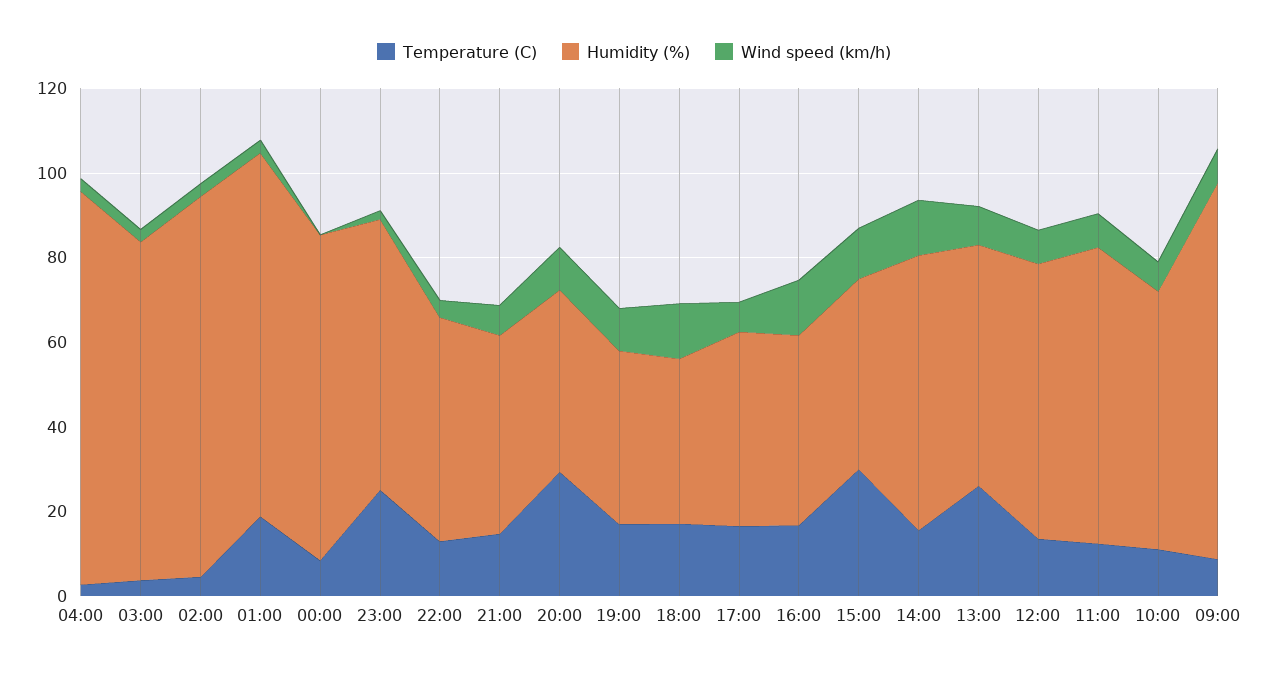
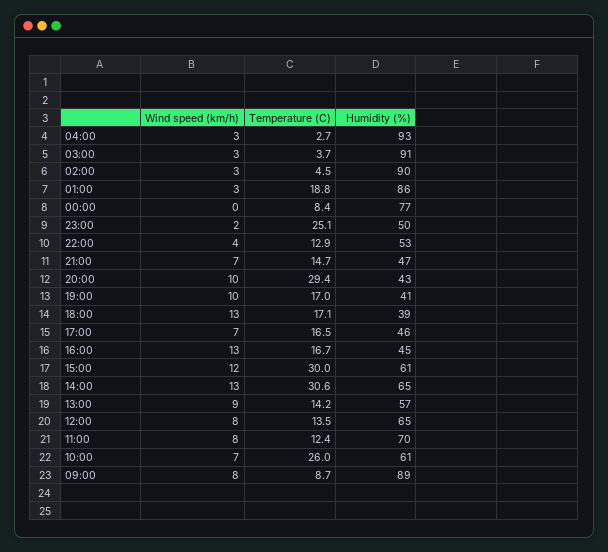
  {
    "Temperature (C)": {
      "04:00": 2.7,
      "03:00": 3.7,
      "02:00": 4.5,
      "01:00": 18.8,
      "00:00": 8.4,
      "23:00": 25.1,
      "22:00": 12.9,
      "21:00": 14.7,
      "20:00": 29.4,
      "19:00": 17,
      "18:00": 17.1,
      "17:00": 16.5,
      "16:00": 16.7,
      "15:00": 30,
-     "14:00": 15,
+     "14:00": 30.6,
-     "13:00": 25,
+     "13:00": 14.2,
      "12:00": 13.5,
      "11:00": 12.4,
-     "10:00": 10,
+     "10:00": 26,
      "09:00": 8.7
    },
    "Humidity (%)": {
      "04:00": 93,
-     "03:00": 80,
+     "03:00": 91,
      "02:00": 90,
      "01:00": 86,
      "00:00": 77,
-     "23:00": 65,
+     "23:00": 50,
      "22:00": 53,
      "21:00": 47,
      "20:00": 43,
      "19:00": 41,
      "18:00": 39,
      "17:00": 46,
      "16:00": 45,
-     "15:00": 45,
+     "15:00": 61,
      "14:00": 65,
      "13:00": 57,
      "12:00": 65,
      "11:00": 70,
      "10:00": 61,
      "09:00": 89
    },
    "Wind speed (km/h)": {
      "04:00": 3,
      "03:00": 3,
      "02:00": 3,
      "01:00": 3,
      "00:00": 0,
      "23:00": 2,
      "22:00": 4,
      "21:00": 7,
      "20:00": 10,
      "19:00": 10,
      "18:00": 13,
      "17:00": 7,
      "16:00": 13,
      "15:00": 12,
      "14:00": 13,
      "13:00": 9,
      "12:00": 8,
      "11:00": 8,
      "10:00": 7,
      "09:00": 8
    }
  }

